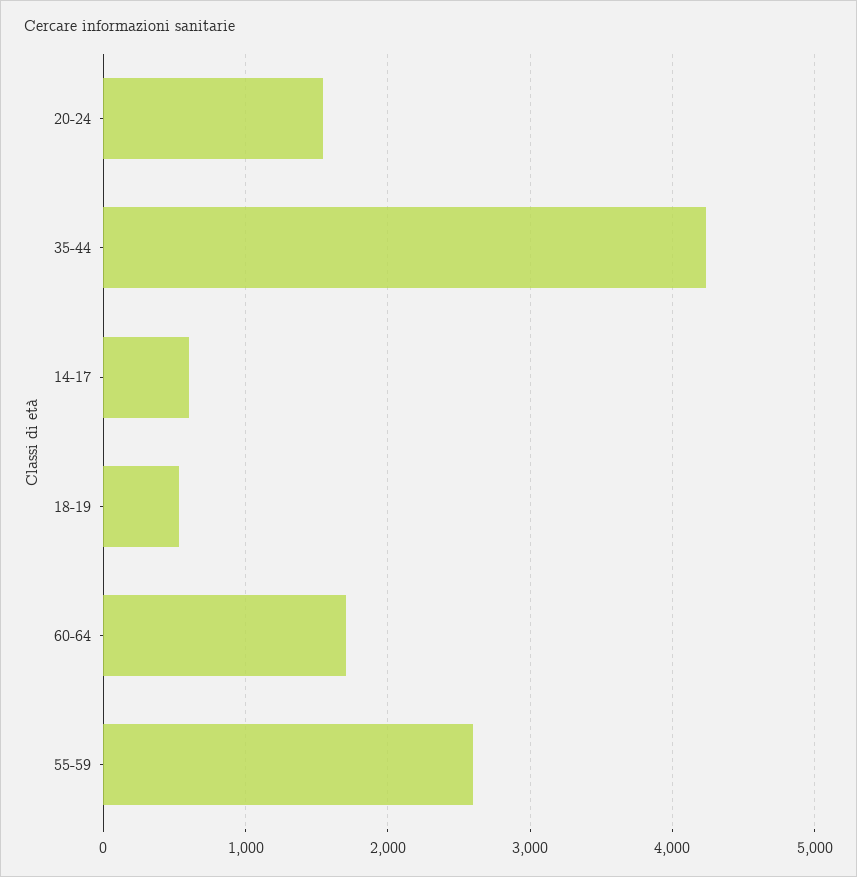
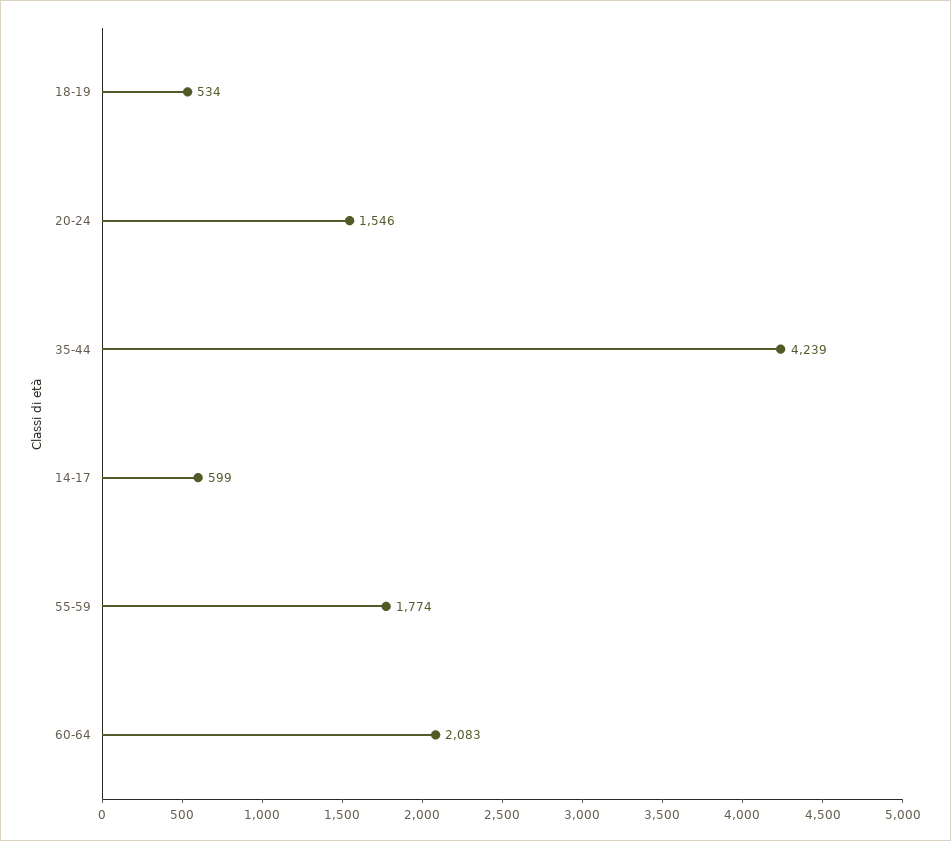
  {
    "20-24": 1546,
    "35-44": 4239,
    "14-17": 599,
    "18-19": 534,
-   "60-64": 1700,
+   "60-64": 2083,
-   "55-59": 2600
+   "55-59": 1774
  }

